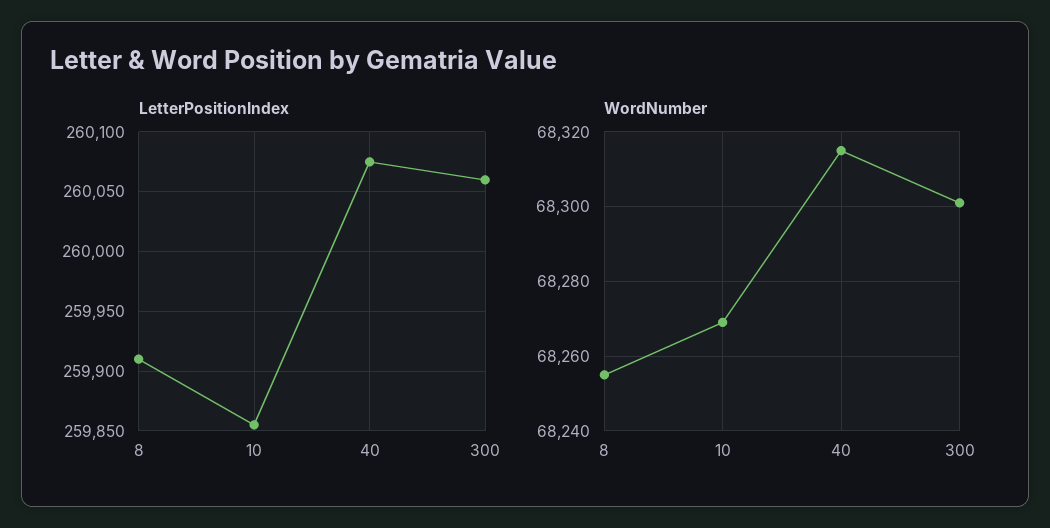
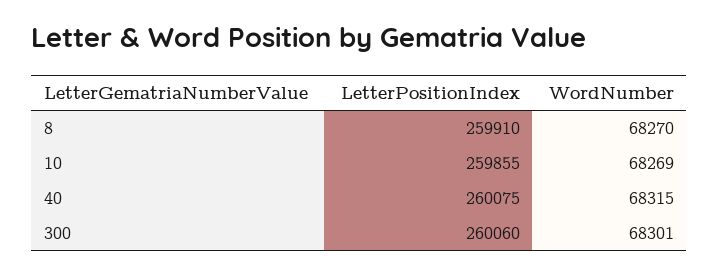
  {
    "LetterPositionIndex": {
      "8": 259910,
      "10": 259855,
      "40": 260075,
      "300": 260060
    },
    "WordNumber": {
-     "8": 68255,
+     "8": 68270,
      "10": 68269,
      "40": 68315,
      "300": 68301
    }
  }

